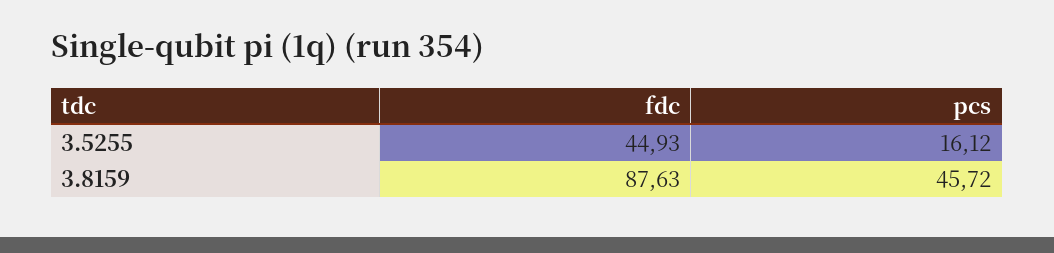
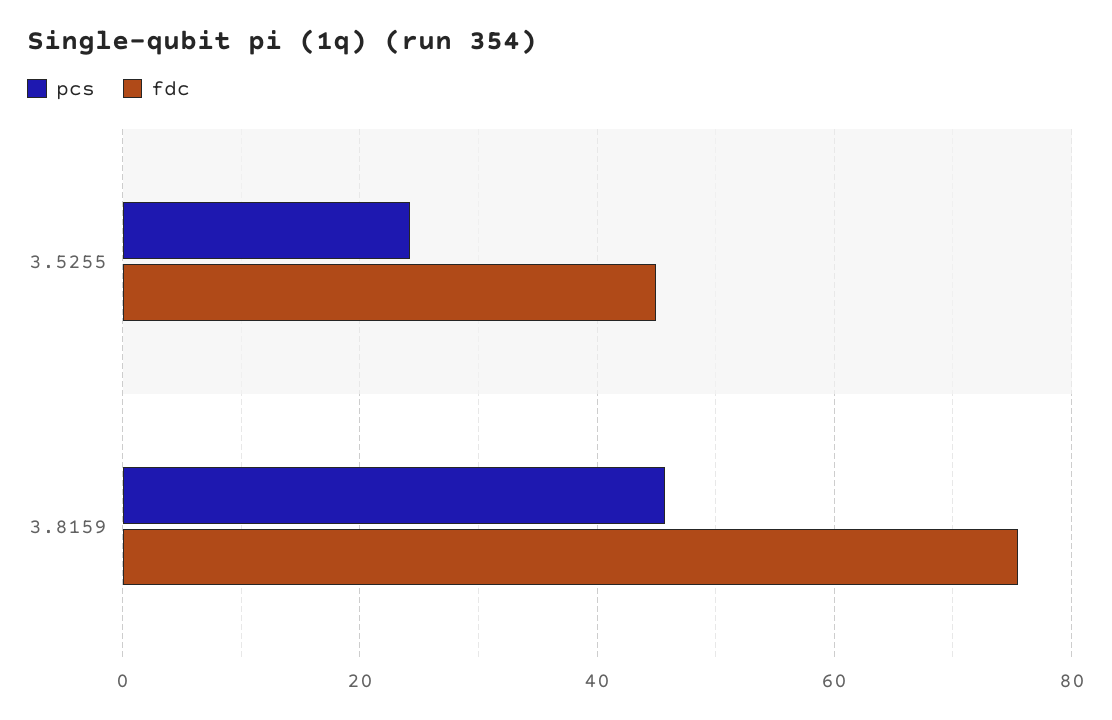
  {
    "fdc": {
      "3.5255": 44.93,
-     "3.8159": 87.63
+     "3.8159": 76
    },
    "pcs": {
-     "3.5255": 16.12,
+     "3.5255": 24,
      "3.8159": 45.72
    }
  }

